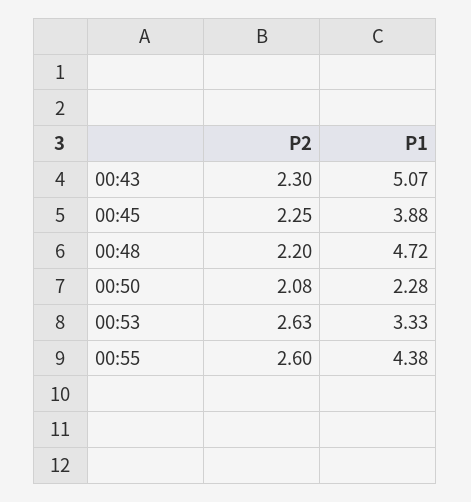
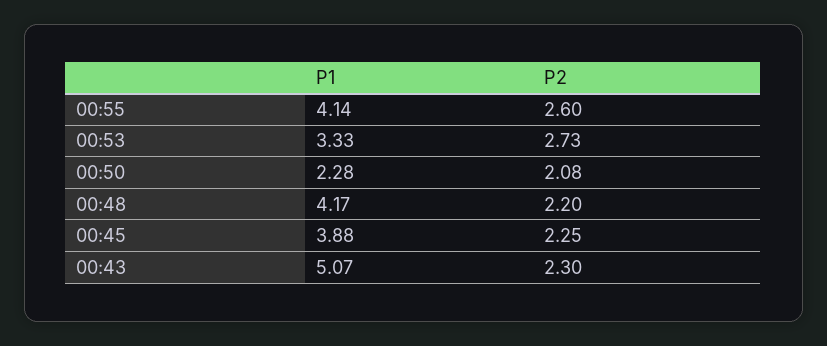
  {
    "P2": {
      "00:43": 2.3,
      "00:45": 2.25,
      "00:48": 2.2,
      "00:50": 2.08,
-     "00:53": 2.63,
+     "00:53": 2.73,
      "00:55": 2.6
    },
    "P1": {
      "00:43": 5.07,
      "00:45": 3.88,
-     "00:48": 4.72,
+     "00:48": 4.17,
      "00:50": 2.28,
      "00:53": 3.33,
-     "00:55": 4.38
+     "00:55": 4.14
    }
  }

